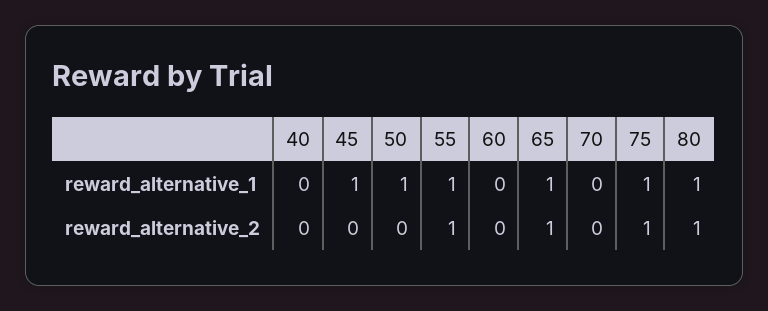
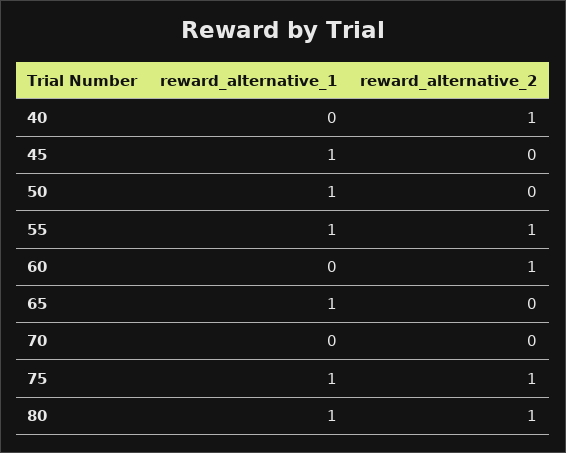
  {
    "40": {
      "reward_alternative_1": 0,
-     "reward_alternative_2": 0
+     "reward_alternative_2": 1
    },
    "45": {
      "reward_alternative_1": 1,
      "reward_alternative_2": 0
    },
    "50": {
      "reward_alternative_1": 1,
      "reward_alternative_2": 0
    },
    "55": {
      "reward_alternative_1": 1,
      "reward_alternative_2": 1
    },
    "60": {
      "reward_alternative_1": 0,
-     "reward_alternative_2": 0
+     "reward_alternative_2": 1
    },
    "65": {
      "reward_alternative_1": 1,
-     "reward_alternative_2": 1
+     "reward_alternative_2": 0
    },
    "70": {
      "reward_alternative_1": 0,
      "reward_alternative_2": 0
    },
    "75": {
      "reward_alternative_1": 1,
      "reward_alternative_2": 1
    },
    "80": {
      "reward_alternative_1": 1,
      "reward_alternative_2": 1
    }
  }

